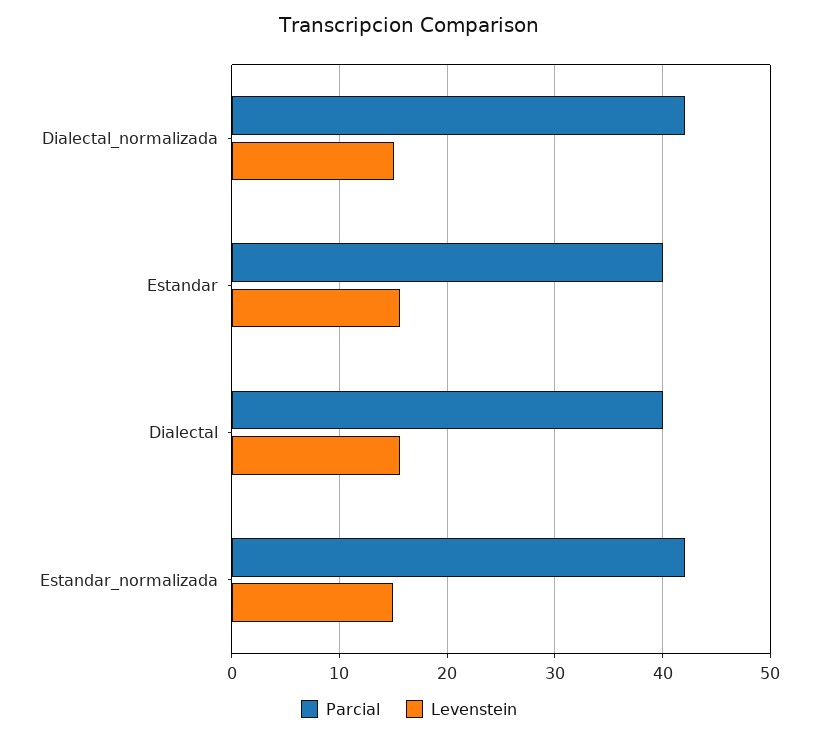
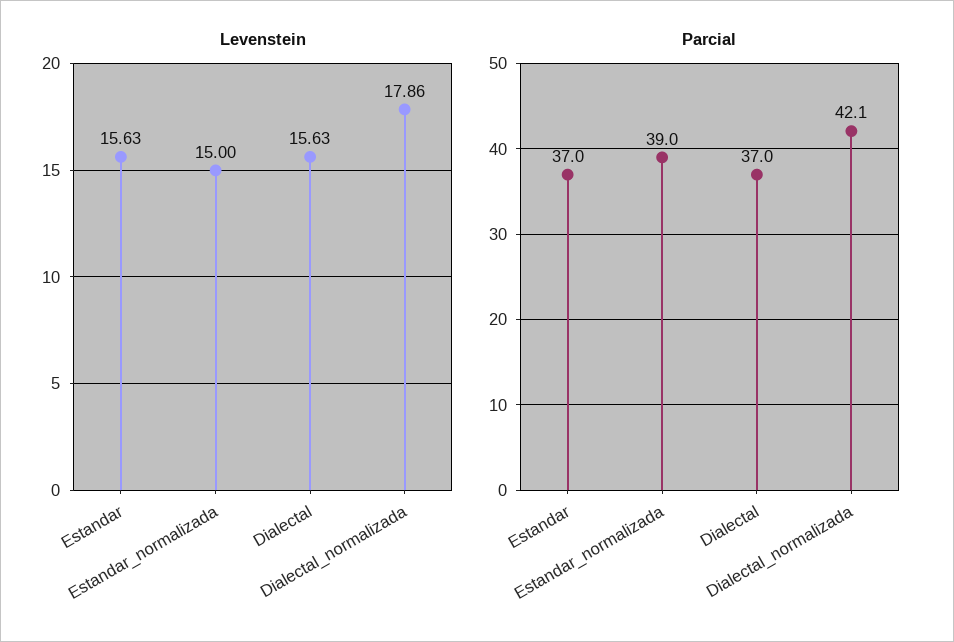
  {
    "Parcial": {
      "Dialectal_normalizada": 42.1,
-     "Estandar": 40,
+     "Estandar": 37,
-     "Dialectal": 40,
+     "Dialectal": 37,
-     "Estandar_normalizada": 42
+     "Estandar_normalizada": 39
    },
    "Levenstein": {
-     "Dialectal_normalizada": 15,
+     "Dialectal_normalizada": 17.86,
      "Estandar": 15.63,
      "Dialectal": 15.63,
      "Estandar_normalizada": 15
    }
  }

